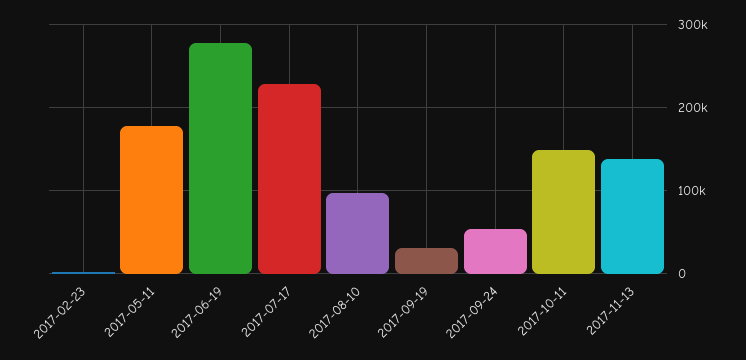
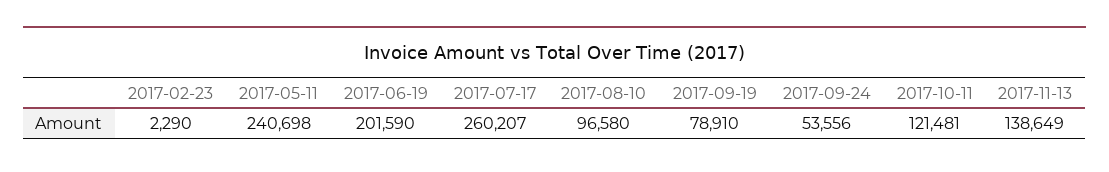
  {
    "2017-02-23": 2290,
-   "2017-05-11": 180000,
+   "2017-05-11": 240698,
-   "2017-06-19": 280000,
+   "2017-06-19": 201590,
-   "2017-07-17": 230000,
+   "2017-07-17": 260207,
    "2017-08-10": 96580,
-   "2017-09-19": 30000,
+   "2017-09-19": 78910,
    "2017-09-24": 53556,
-   "2017-10-11": 150000,
+   "2017-10-11": 121481,
    "2017-11-13": 138649
  }

